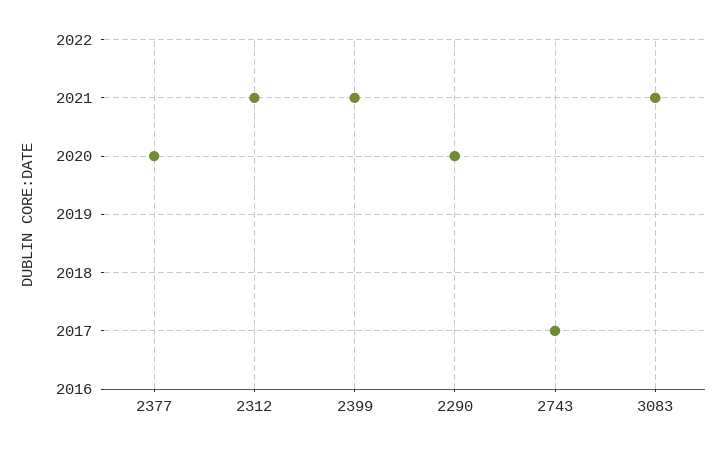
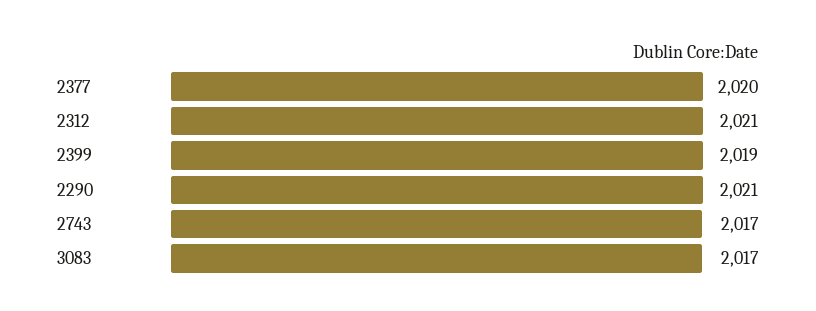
  {
    "2377": 2020,
    "2312": 2021,
-   "2399": 2021,
+   "2399": 2019,
-   "2290": 2020,
+   "2290": 2021,
    "2743": 2017,
-   "3083": 2021
+   "3083": 2017
  }

